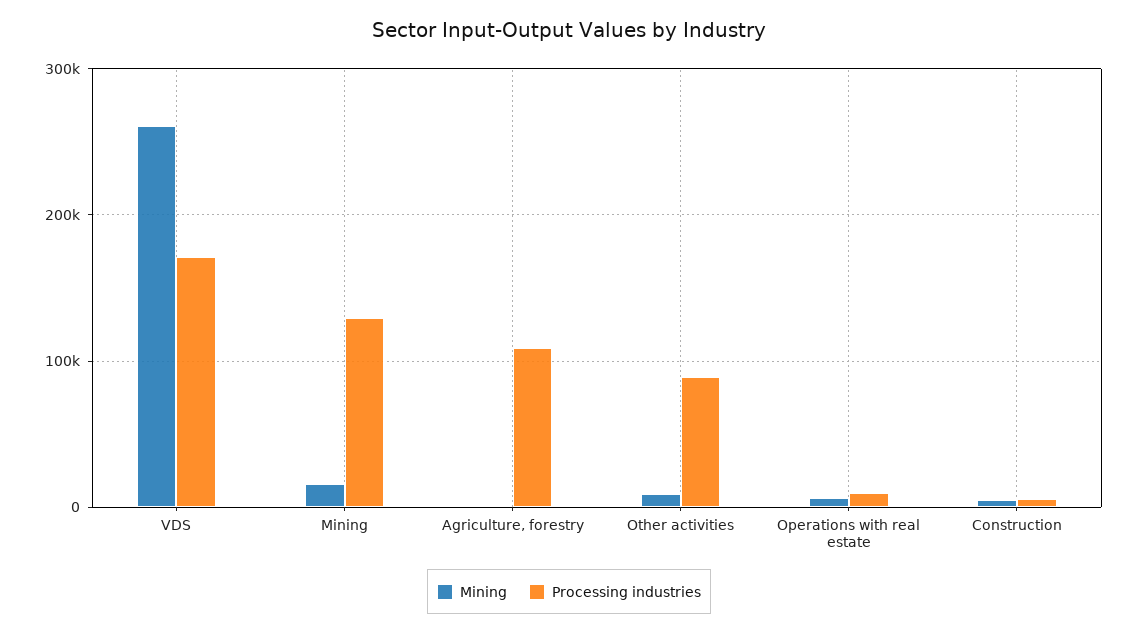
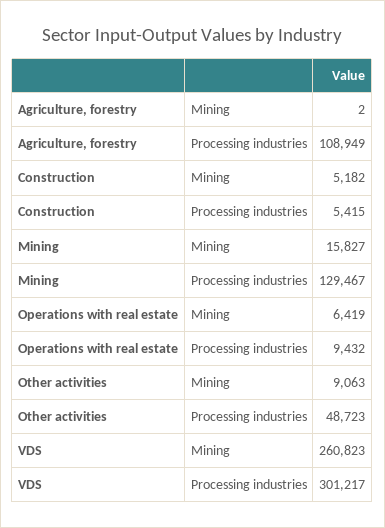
  {
    "Mining": {
      "VDS": 260823,
      "Mining": 15827,
      "Agriculture, forestry": 2,
      "Other activities": 9063,
      "Operations with real estate": 6419,
      "Construction": 5182
    },
    "Processing industries": {
-     "VDS": 170000,
+     "VDS": 301217,
      "Mining": 129467,
      "Agriculture, forestry": 108949,
-     "Other activities": 90000,
+     "Other activities": 48723,
      "Operations with real estate": 9432,
      "Construction": 5415
    }
  }

